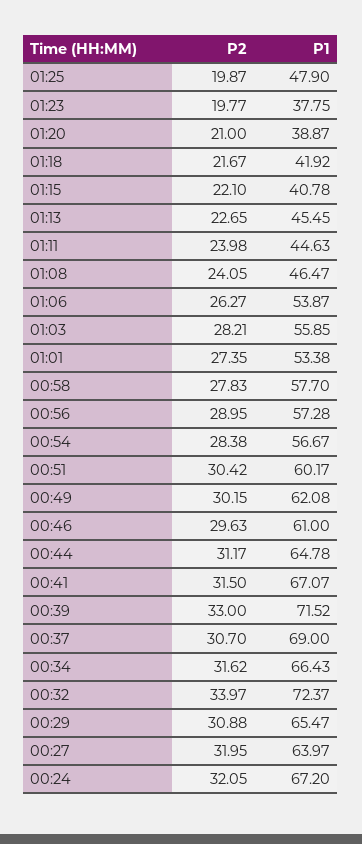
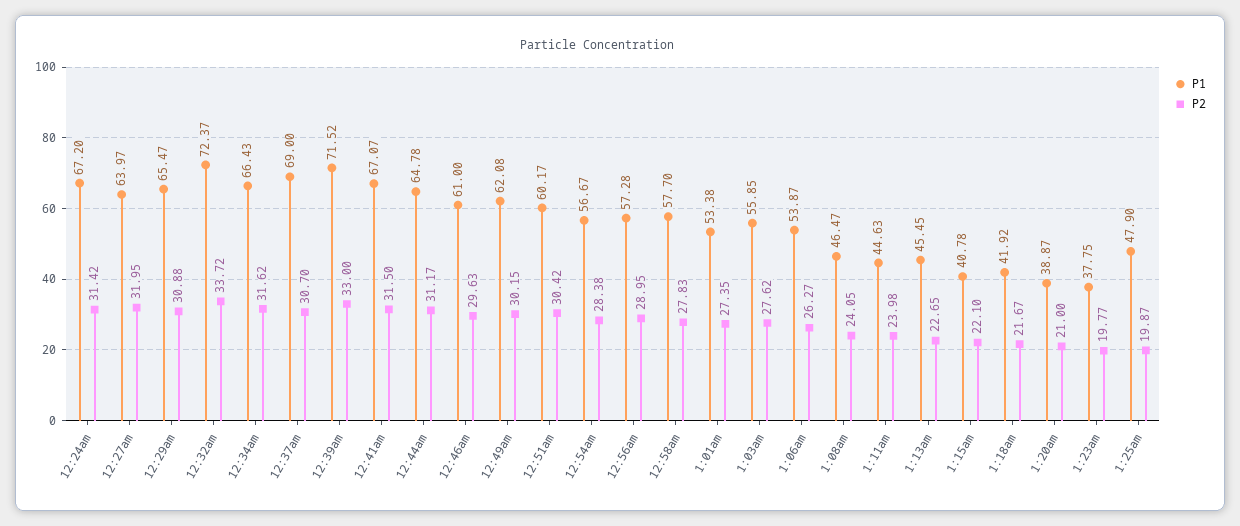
  {
    "P2": {
      "01:25": 19.87,
      "01:23": 19.77,
      "01:20": 21,
      "01:18": 21.67,
      "01:15": 22.1,
      "01:13": 22.65,
      "01:11": 23.98,
      "01:08": 24.05,
      "01:06": 26.27,
-     "01:03": 28.21,
+     "01:03": 27.62,
      "01:01": 27.35,
      "00:58": 27.83,
      "00:56": 28.95,
      "00:54": 28.38,
      "00:51": 30.42,
      "00:49": 30.15,
      "00:46": 29.63,
      "00:44": 31.17,
      "00:41": 31.5,
      "00:39": 33,
      "00:37": 30.7,
      "00:34": 31.62,
-     "00:32": 33.97,
+     "00:32": 33.72,
      "00:29": 30.88,
      "00:27": 31.95,
-     "00:24": 32.05
+     "00:24": 31.42
    },
    "P1": {
      "01:25": 47.9,
      "01:23": 37.75,
      "01:20": 38.87,
      "01:18": 41.92,
      "01:15": 40.78,
      "01:13": 45.45,
      "01:11": 44.63,
      "01:08": 46.47,
      "01:06": 53.87,
      "01:03": 55.85,
      "01:01": 53.38,
      "00:58": 57.7,
      "00:56": 57.28,
      "00:54": 56.67,
      "00:51": 60.17,
      "00:49": 62.08,
      "00:46": 61,
      "00:44": 64.78,
      "00:41": 67.07,
      "00:39": 71.52,
      "00:37": 69,
      "00:34": 66.43,
      "00:32": 72.37,
      "00:29": 65.47,
      "00:27": 63.97,
      "00:24": 67.2
    }
  }

